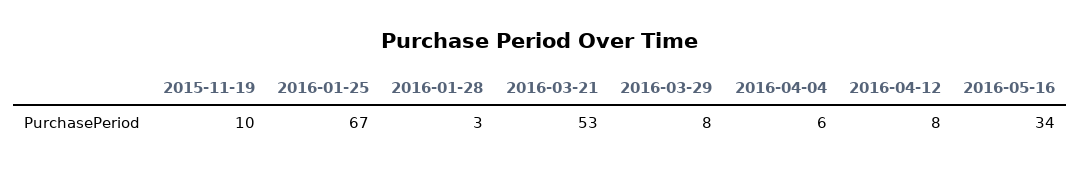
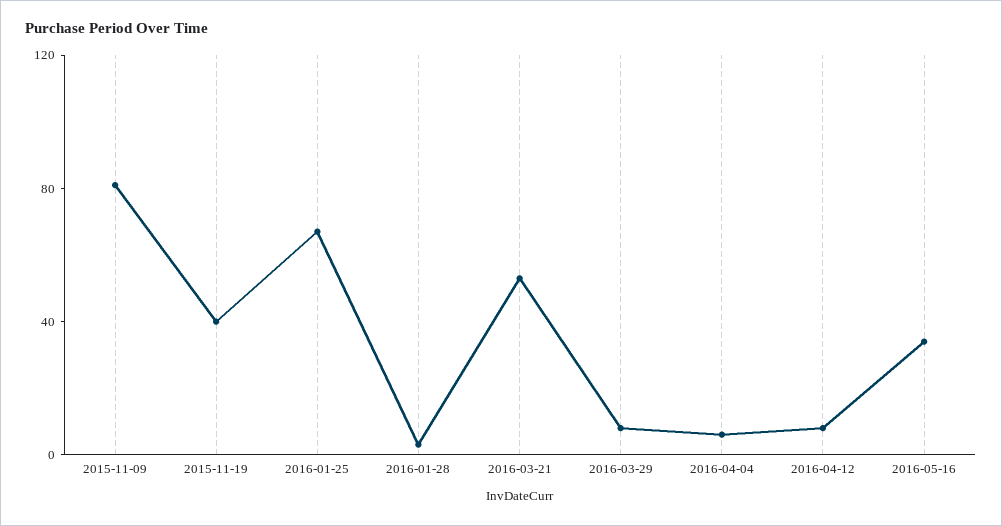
  {
-   "2015-11-19": 10,
+   "2015-11-19": 40,
    "2016-01-25": 67,
    "2016-01-28": 3,
    "2016-03-21": 53,
    "2016-03-29": 8,
    "2016-04-04": 6,
    "2016-04-12": 8,
-   "2016-05-16": 34
+   "2016-05-16": 34,
+   "2015-11-09": 80
  }

